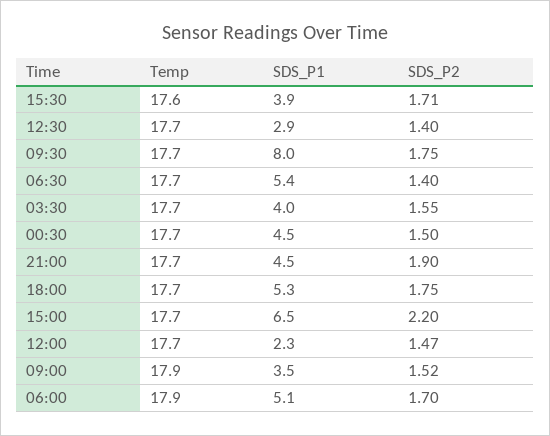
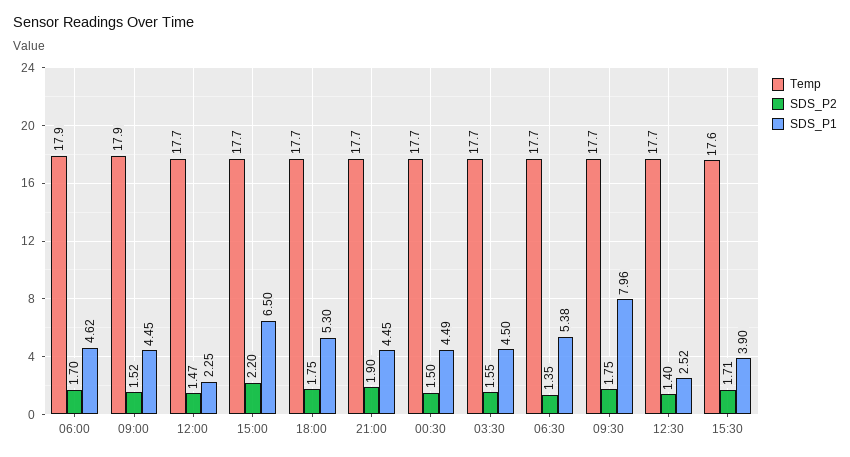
  {
    "Temp": {
      "15:30": 17.6,
      "12:30": 17.7,
      "09:30": 17.7,
      "06:30": 17.7,
      "03:30": 17.7,
      "00:30": 17.7,
      "21:00": 17.7,
      "18:00": 17.7,
      "15:00": 17.7,
      "12:00": 17.7,
      "09:00": 17.9,
      "06:00": 17.9
    },
    "SDS_P1": {
      "15:30": 3.9,
-     "12:30": 2.9,
+     "12:30": 2.52,
      "09:30": 7.96,
      "06:30": 5.38,
-     "03:30": 4,
+     "03:30": 4.5,
      "00:30": 4.49,
      "21:00": 4.45,
      "18:00": 5.3,
      "15:00": 6.5,
      "12:00": 2.25,
-     "09:00": 3.5,
+     "09:00": 4.45,
-     "06:00": 5.1
+     "06:00": 4.62
    },
    "SDS_P2": {
      "15:30": 1.71,
      "12:30": 1.4,
      "09:30": 1.75,
-     "06:30": 1.4,
+     "06:30": 1.35,
      "03:30": 1.55,
      "00:30": 1.5,
      "21:00": 1.9,
      "18:00": 1.75,
      "15:00": 2.2,
      "12:00": 1.47,
      "09:00": 1.52,
      "06:00": 1.7
    }
  }

